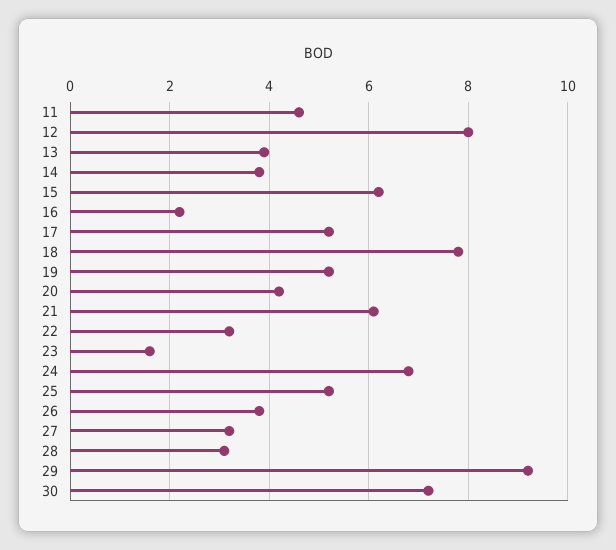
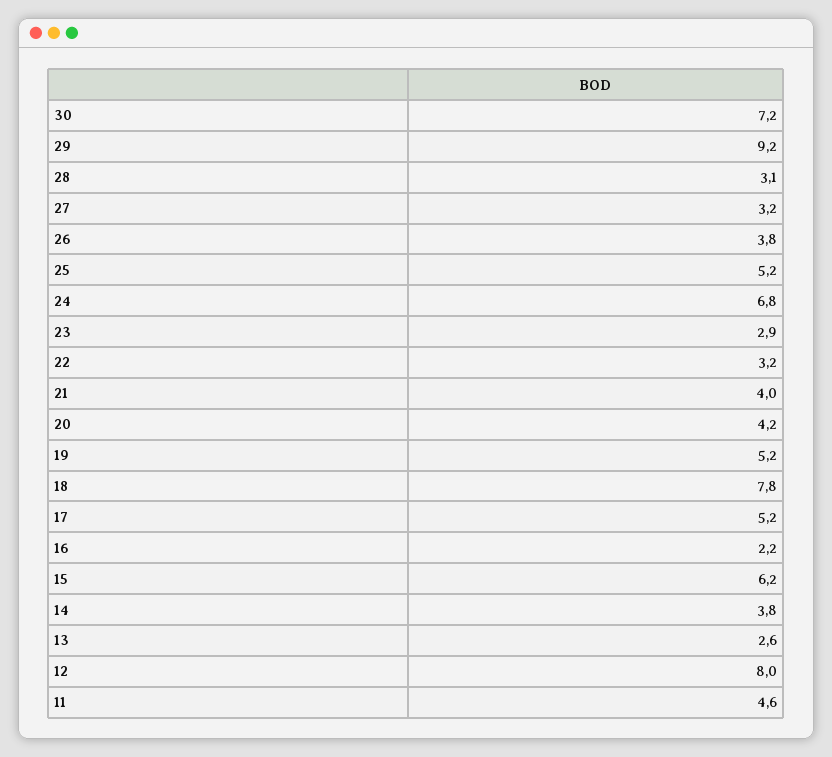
  {
    "11": 4.6,
    "12": 8,
-   "13": 4,
+   "13": 2.6,
    "14": 3.8,
    "15": 6.2,
    "16": 2.2,
    "17": 5.2,
    "18": 7.8,
    "19": 5.2,
    "20": 4.2,
-   "21": 6,
+   "21": 4,
    "22": 3.2,
-   "23": 1.5,
+   "23": 2.9,
    "24": 6.8,
    "25": 5.2,
    "26": 3.8,
    "27": 3.2,
    "28": 3.1,
    "29": 9.2,
    "30": 7.2
  }

